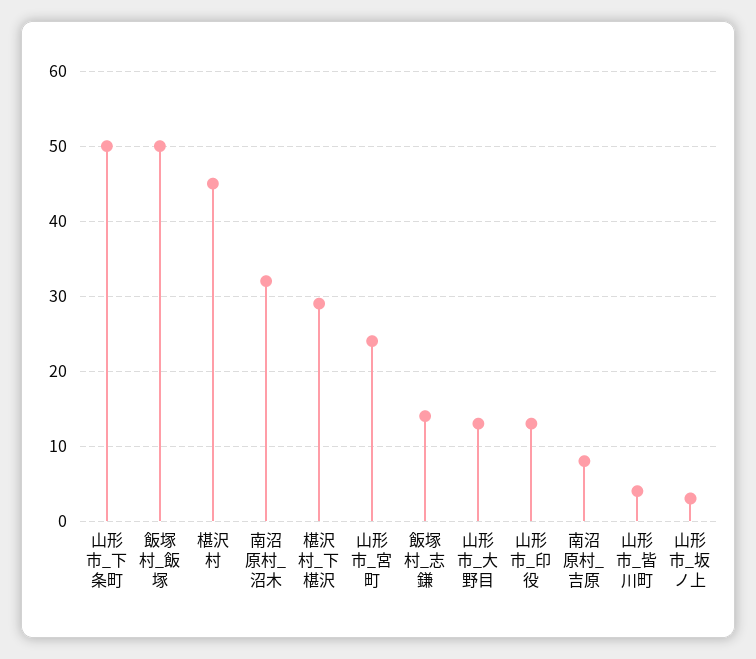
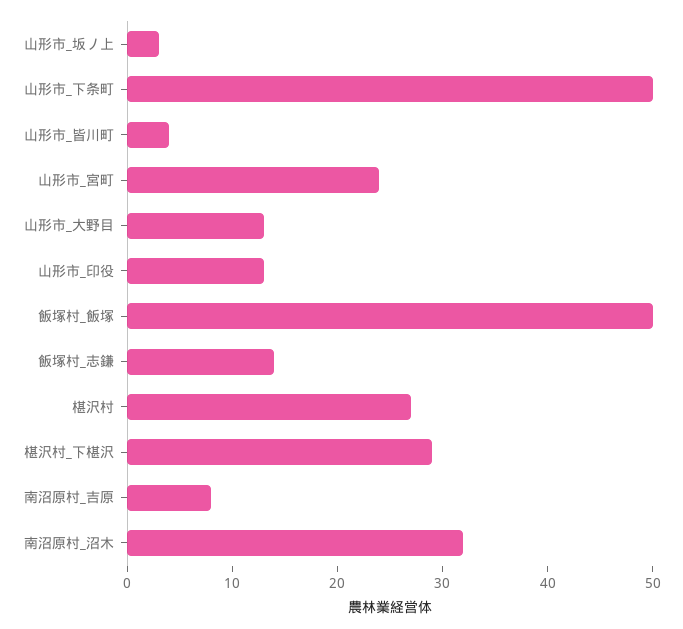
  {
    "山形市_下条町": 50,
    "飯塚村_飯塚": 50,
-   "椹沢村": 45,
+   "椹沢村": 27,
    "南沼原村_沼木": 32,
    "椹沢村_下椹沢": 29,
    "山形市_宮町": 24,
    "飯塚村_志鎌": 14,
    "山形市_大野目": 13,
    "山形市_印役": 13,
    "南沼原村_吉原": 8,
    "山形市_皆川町": 4,
    "山形市_坂ノ上": 3
  }

